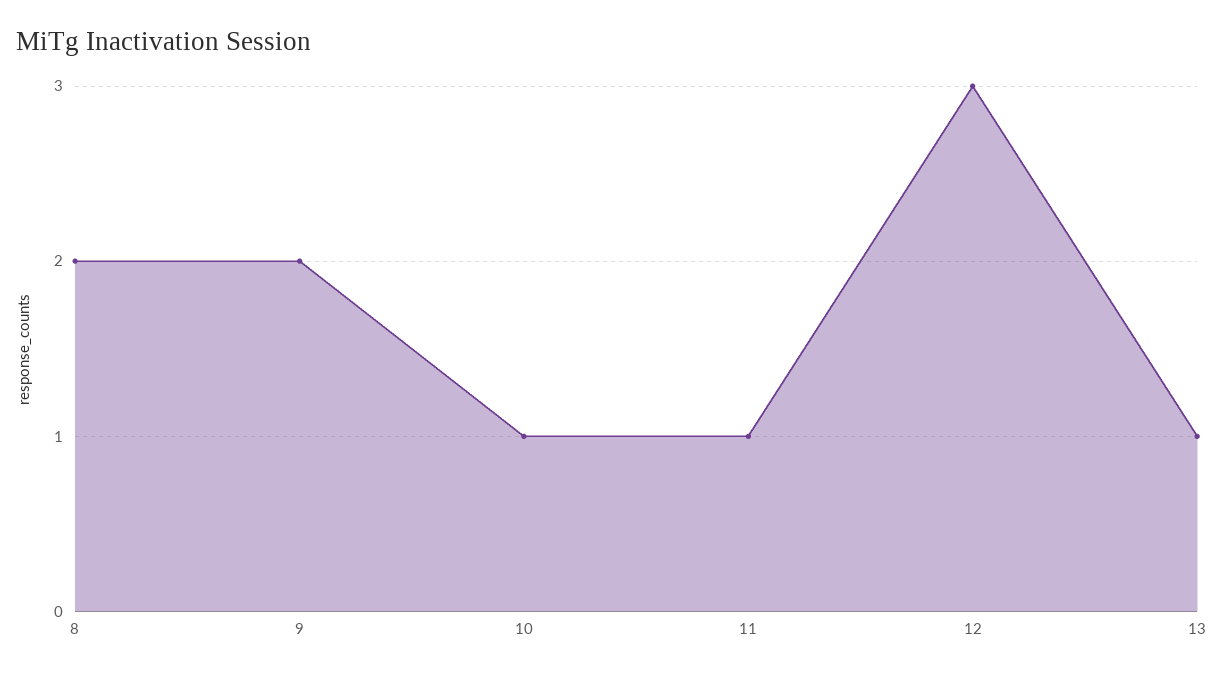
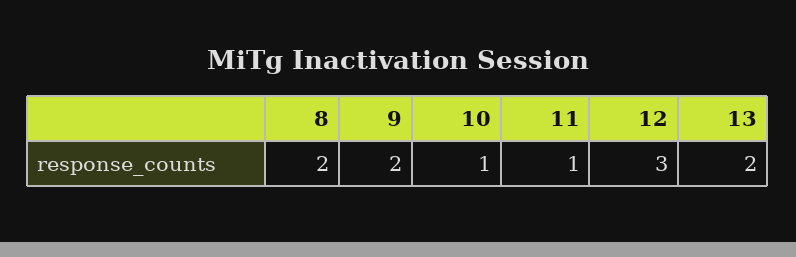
  {
    "8": 2,
    "9": 2,
    "10": 1,
    "11": 1,
    "12": 3,
-   "13": 1
+   "13": 2
  }

